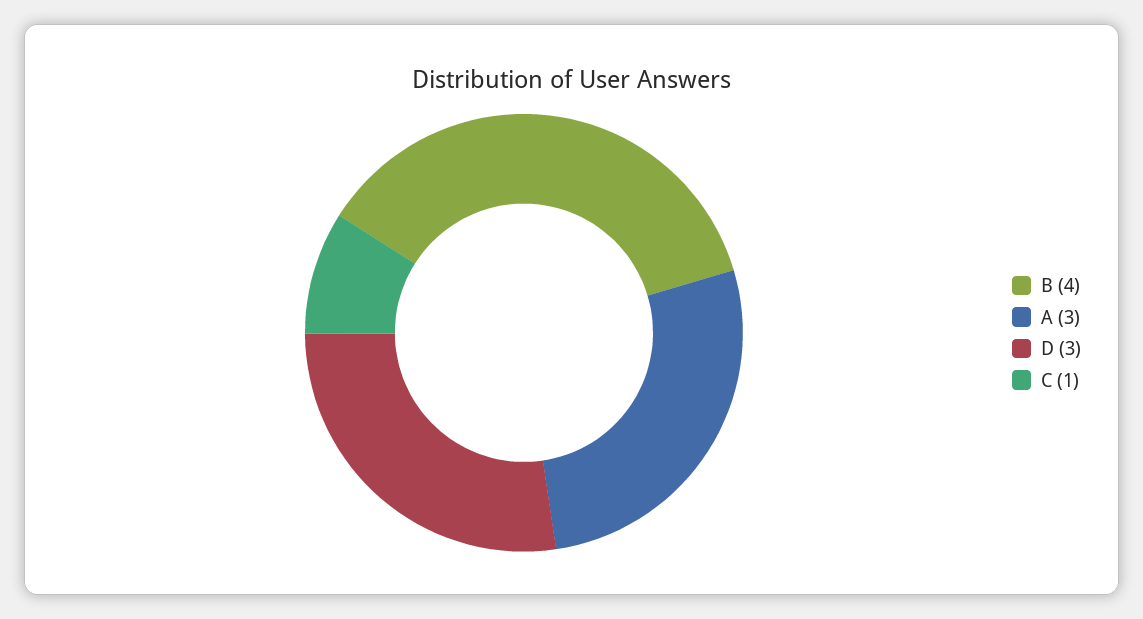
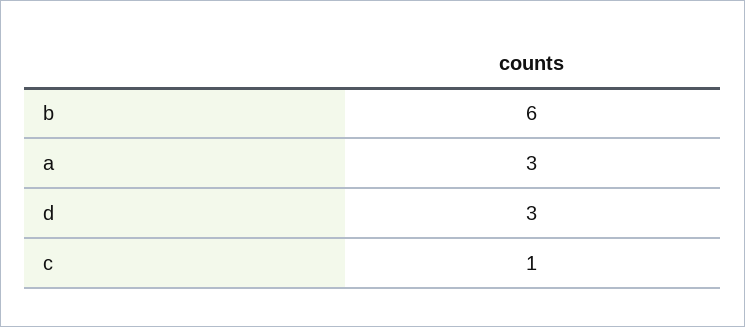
  {
-   "B": 4,
+   "B": 6,
    "A": 3,
    "D": 3,
    "C": 1
  }

